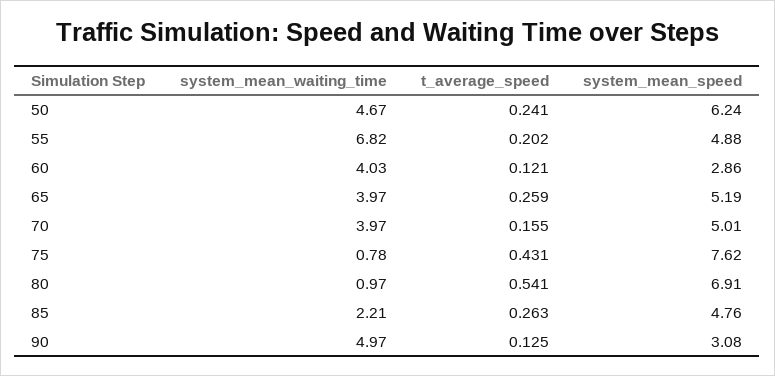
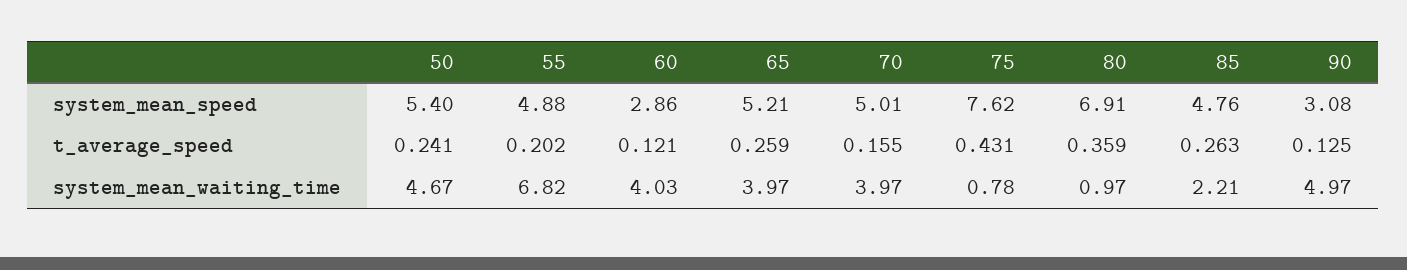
  {
    "system_mean_waiting_time": {
      "50": 4.67,
      "55": 6.82,
      "60": 4.03,
      "65": 3.97,
      "70": 3.97,
      "75": 0.78,
      "80": 0.97,
      "85": 2.21,
      "90": 4.97
    },
    "t_average_speed": {
      "50": 0.241,
      "55": 0.202,
      "60": 0.121,
      "65": 0.259,
      "70": 0.155,
      "75": 0.431,
-     "80": 0.541,
+     "80": 0.359,
      "85": 0.263,
      "90": 0.125
    },
    "system_mean_speed": {
-     "50": 6.24,
+     "50": 5.4,
      "55": 4.88,
      "60": 2.86,
-     "65": 5.19,
+     "65": 5.21,
      "70": 5.01,
      "75": 7.62,
      "80": 6.91,
      "85": 4.76,
      "90": 3.08
    }
  }

